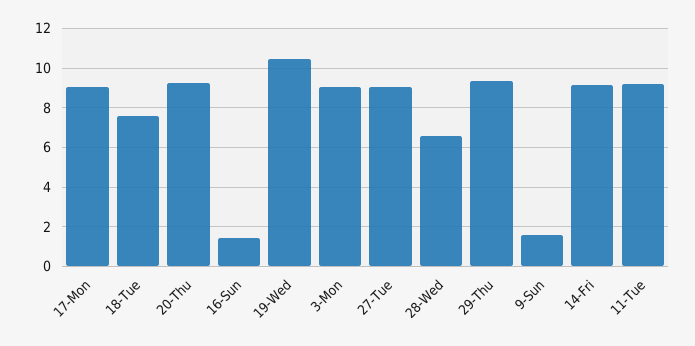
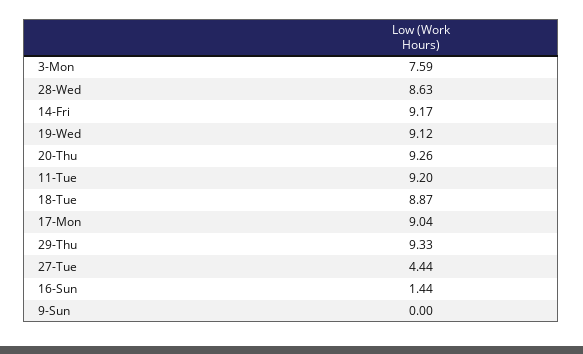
  {
    "17-Mon": 9.04,
-   "18-Tue": 7.5,
+   "18-Tue": 8.87,
    "20-Thu": 9.26,
    "16-Sun": 1.44,
-   "19-Wed": 10.5,
+   "19-Wed": 9.12,
-   "3-Mon": 9,
+   "3-Mon": 7.59,
-   "27-Tue": 9,
+   "27-Tue": 4.44,
-   "28-Wed": 6.5,
+   "28-Wed": 8.63,
    "29-Thu": 9.33,
-   "9-Sun": 1.5,
+   "9-Sun": 0,
    "14-Fri": 9.17,
    "11-Tue": 9.2
  }

